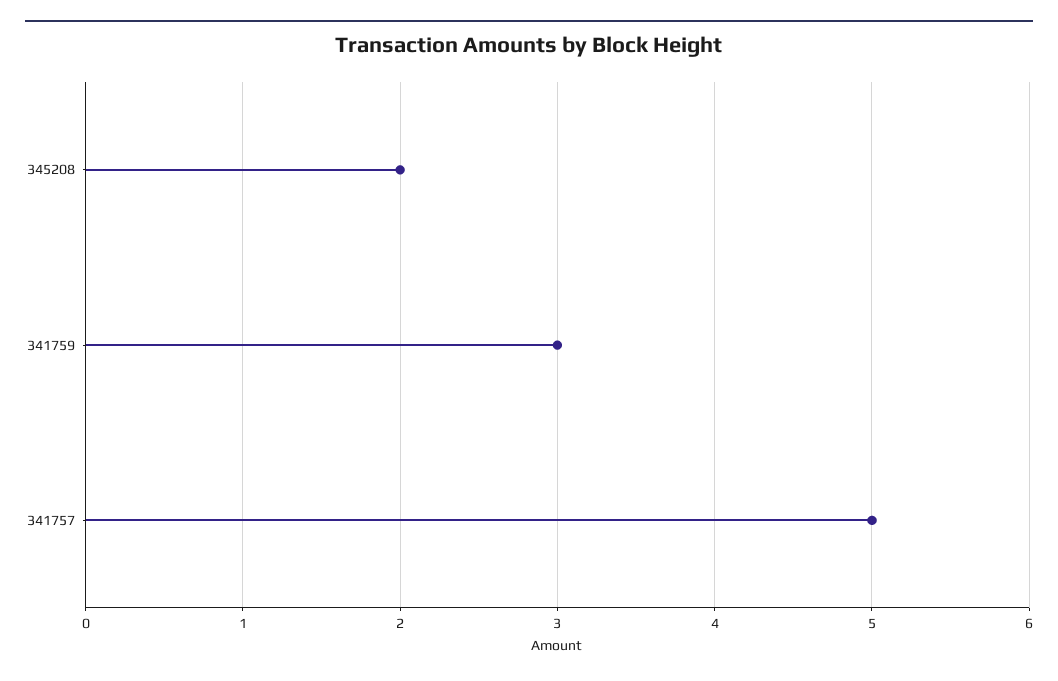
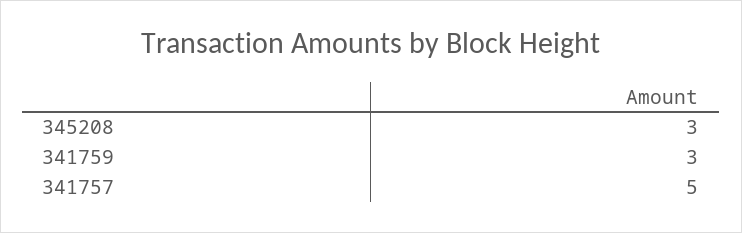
  {
-   "345208": 2,
+   "345208": 3,
    "341759": 3,
    "341757": 5
  }

